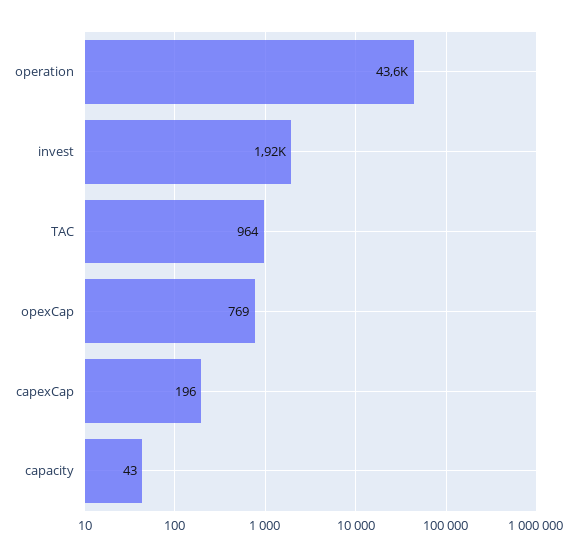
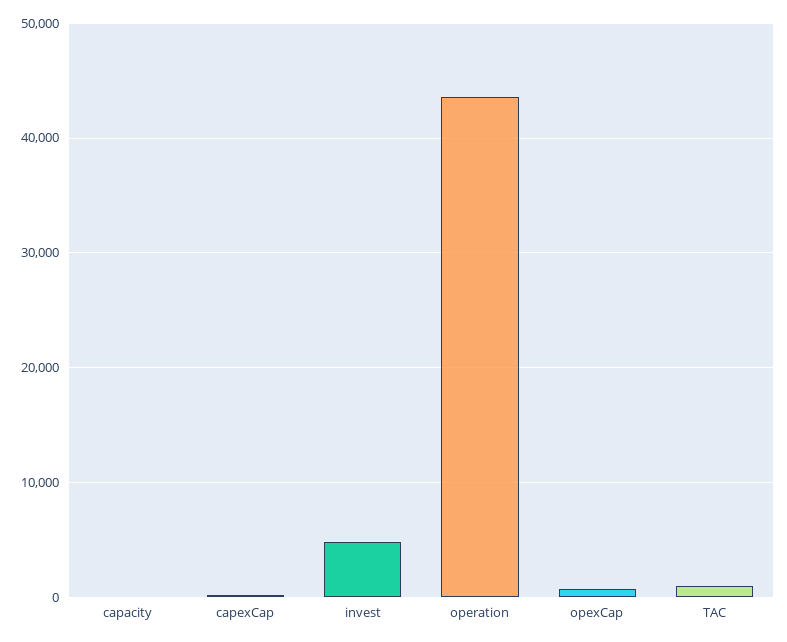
  {
    "operation": 43600,
-   "invest": 1920,
+   "invest": 5000,
    "TAC": 964,
    "opexCap": 769,
    "capexCap": 196,
    "capacity": 43
  }

